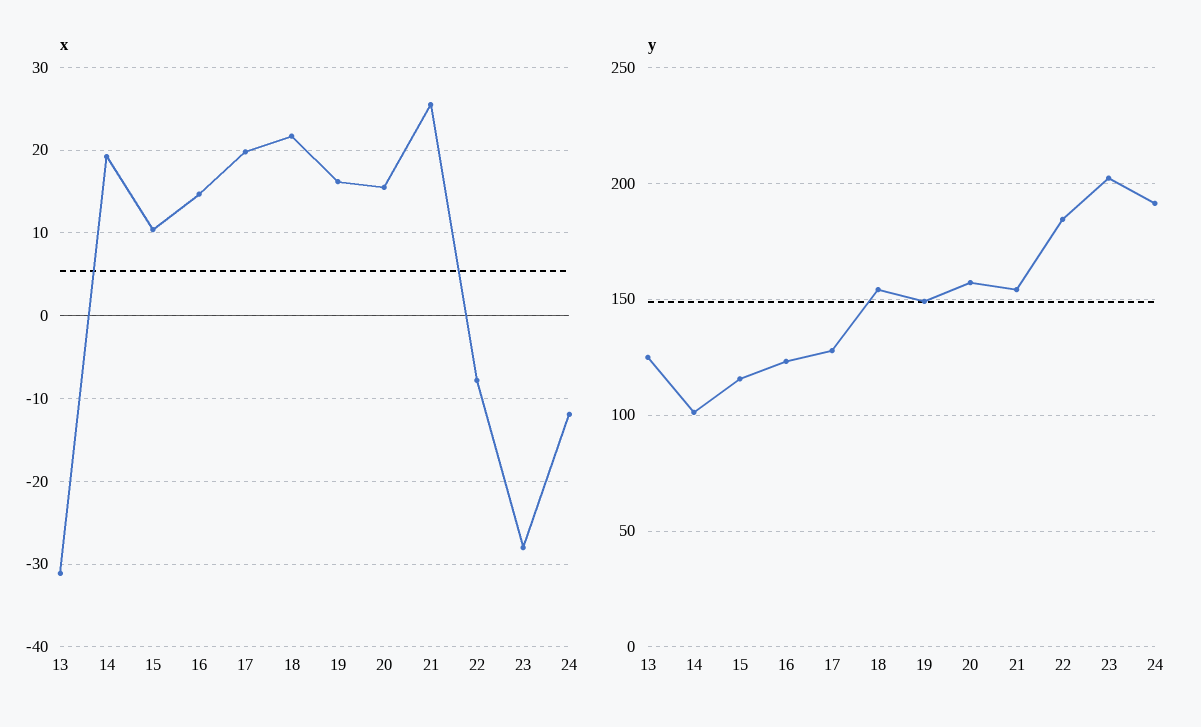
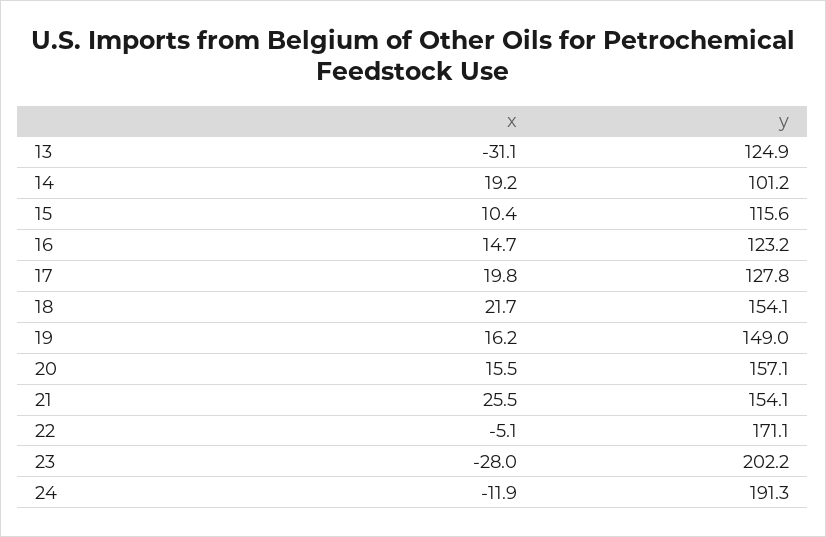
  {
    "x": {
      "13": -31.1,
      "14": 19.2,
      "15": 10.4,
      "16": 14.7,
      "17": 19.8,
      "18": 21.7,
      "19": 16.2,
      "20": 15.5,
      "21": 25.5,
-     "22": -8,
+     "22": -5.1,
      "23": -28,
      "24": -11.9
    },
    "y": {
      "13": 124.9,
      "14": 101.2,
      "15": 115.6,
      "16": 123.2,
      "17": 127.8,
      "18": 154.1,
      "19": 149,
      "20": 157.1,
      "21": 154.1,
-     "22": 185,
+     "22": 171.1,
      "23": 202.2,
      "24": 191.3
    }
  }

